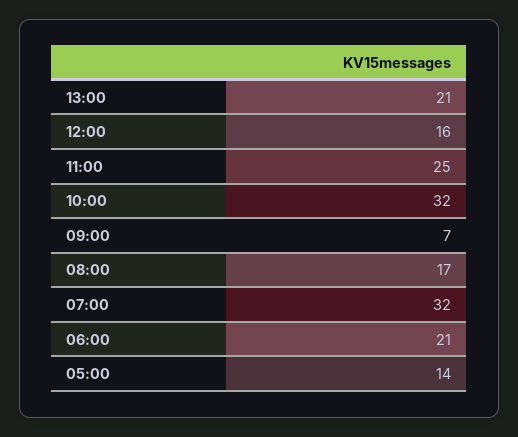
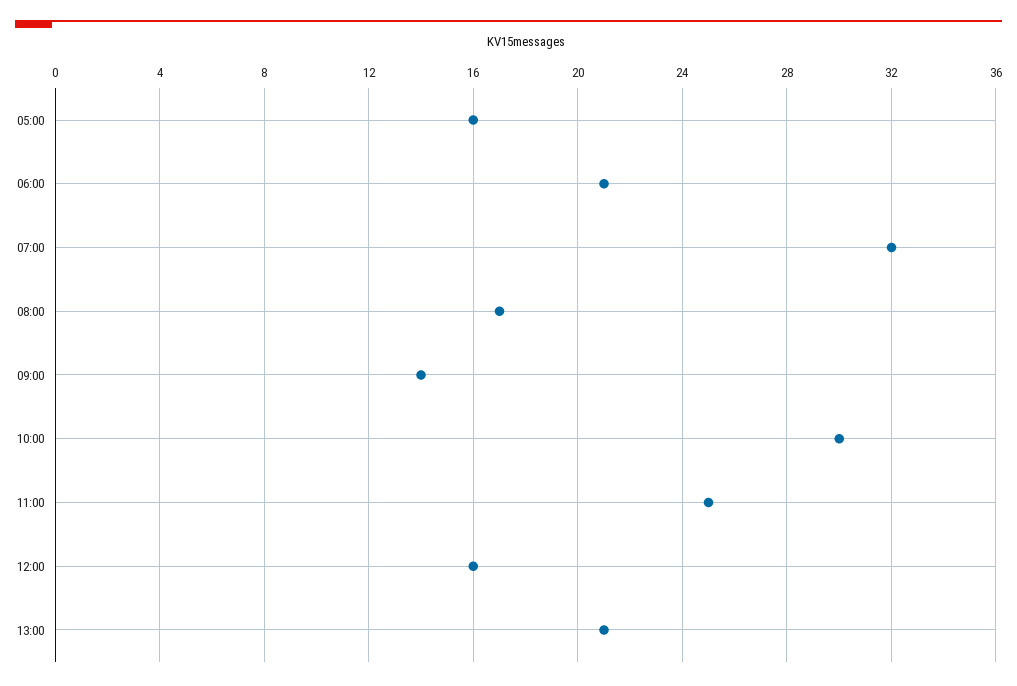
  {
    "13:00": 21,
    "12:00": 16,
    "11:00": 25,
-   "10:00": 32,
+   "10:00": 30,
-   "09:00": 7,
+   "09:00": 14,
    "08:00": 17,
    "07:00": 32,
    "06:00": 21,
-   "05:00": 14
+   "05:00": 16
  }

